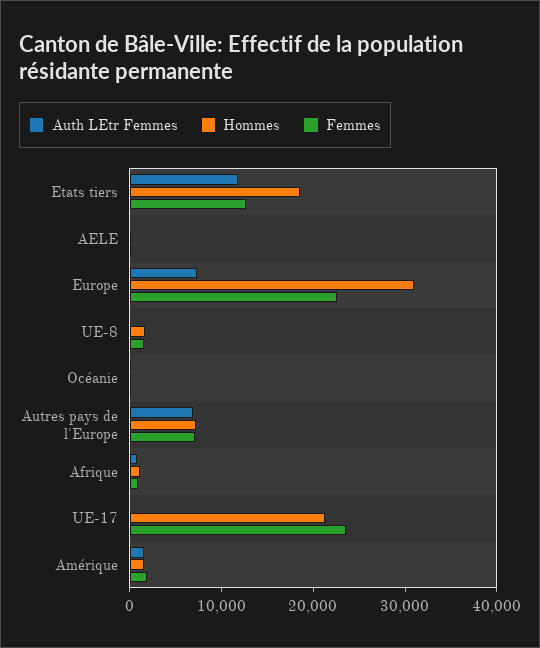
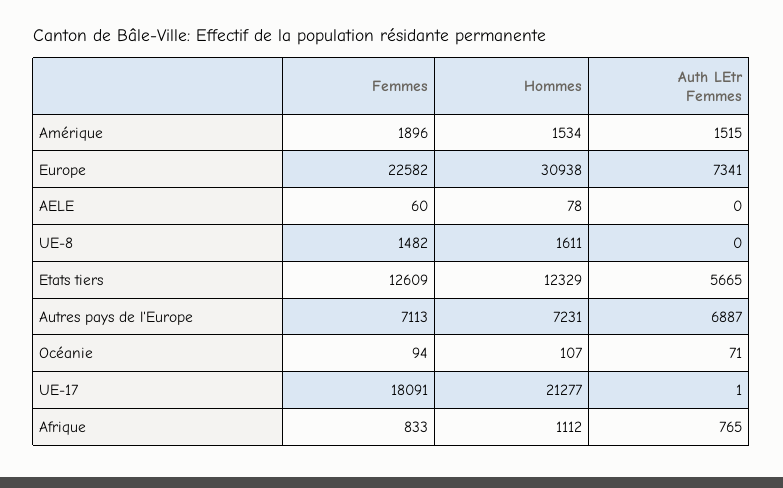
  {
    "Auth LEtr Femmes": {
-     "Etats tiers": 12000,
+     "Etats tiers": 5665,
      "AELE": 0,
      "Europe": 7341,
      "UE-8": 0,
      "Océanie": 71,
      "Autres pays de l'Europe": 6887,
      "Afrique": 765,
      "UE-17": 1,
      "Amérique": 1515
    },
    "Hommes": {
-     "Etats tiers": 18000,
+     "Etats tiers": 12329,
      "AELE": 78,
      "Europe": 30938,
      "UE-8": 1611,
      "Océanie": 107,
      "Autres pays de l'Europe": 7231,
      "Afrique": 1112,
      "UE-17": 21277,
      "Amérique": 1534
    },
    "Femmes": {
      "Etats tiers": 12609,
      "AELE": 60,
      "Europe": 22582,
      "UE-8": 1482,
      "Océanie": 94,
      "Autres pays de l'Europe": 7113,
      "Afrique": 833,
-     "UE-17": 24000,
+     "UE-17": 18091,
      "Amérique": 1896
    }
  }

